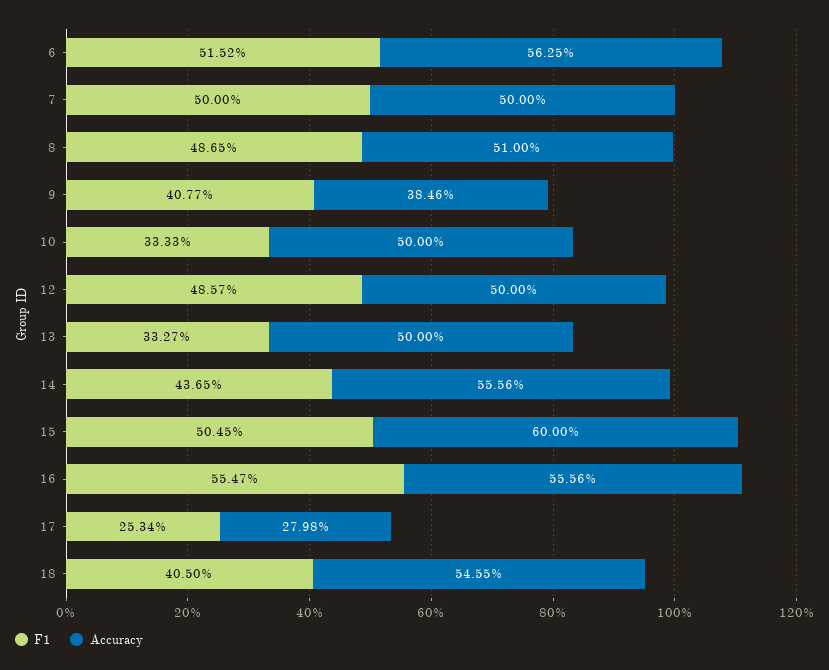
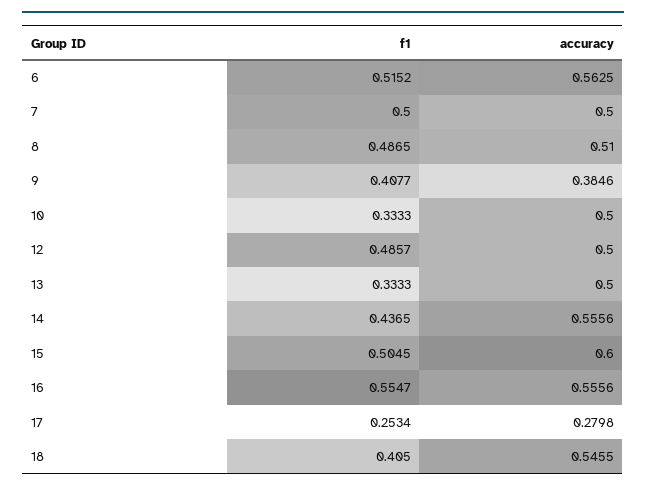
  {
    "F1": {
      "6": 0.5152,
      "7": 0.5,
      "8": 0.4865,
      "9": 0.4077,
      "10": 0.3333,
      "12": 0.4857,
-     "13": 0.3327,
+     "13": 0.3333,
      "14": 0.4365,
      "15": 0.5045,
      "16": 0.5547,
      "17": 0.2534,
      "18": 0.405
    },
    "Accuracy": {
      "6": 0.5625,
      "7": 0.5,
      "8": 0.51,
      "9": 0.3846,
      "10": 0.5,
      "12": 0.5,
      "13": 0.5,
      "14": 0.5556,
      "15": 0.6,
      "16": 0.5556,
      "17": 0.2798,
      "18": 0.5455
    }
  }

